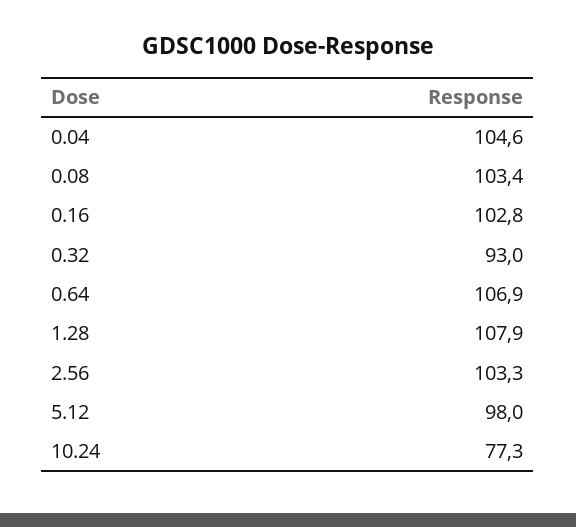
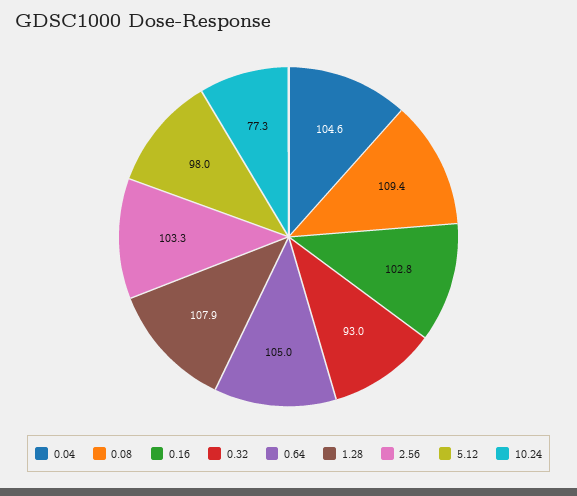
  {
    "0.04": 104.6,
-   "0.08": 103.4,
+   "0.08": 109.4,
    "0.16": 102.8,
    "0.32": 93,
-   "0.64": 106.9,
+   "0.64": 105,
    "1.28": 107.9,
    "2.56": 103.3,
    "5.12": 98,
    "10.24": 77.3
  }

